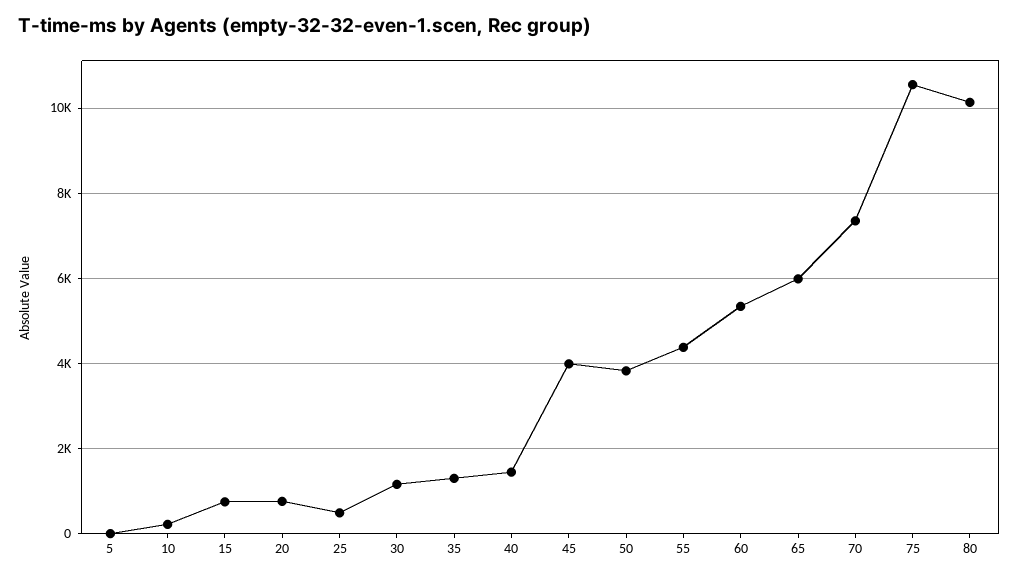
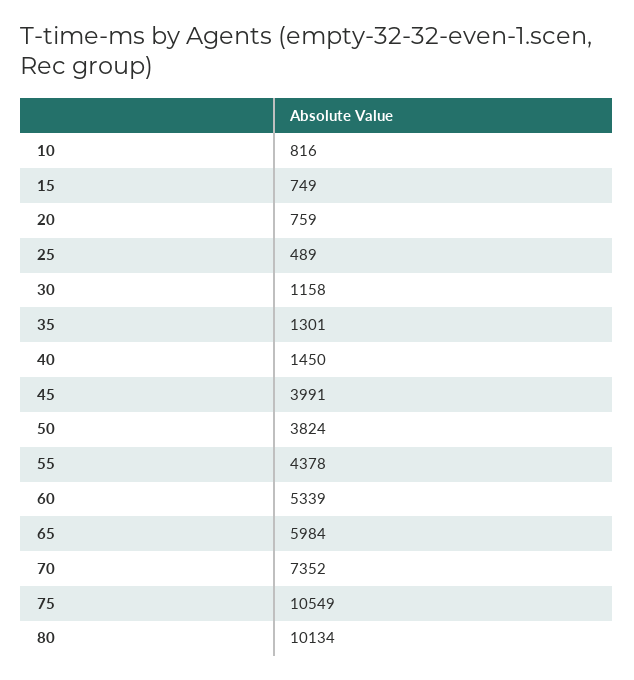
  {
-   "5": 0,
-   "10": 200,
+   "10": 816,
    "15": 749,
    "20": 759,
    "25": 489,
    "30": 1158,
    "35": 1301,
    "40": 1450,
    "45": 3991,
    "50": 3824,
    "55": 4378,
    "60": 5339,
    "65": 5984,
    "70": 7352,
    "75": 10549,
    "80": 10134
  }

